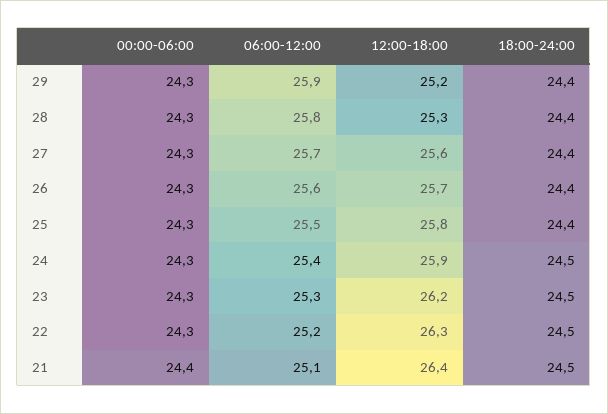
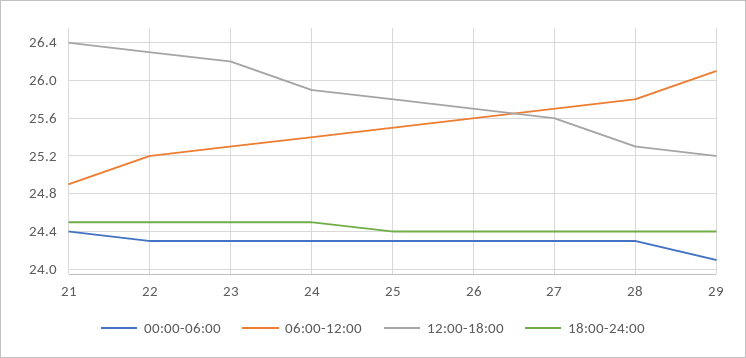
  {
    "00:00-06:00": {
-     "29": 24.3,
+     "29": 24.1,
      "28": 24.3,
      "27": 24.3,
      "26": 24.3,
      "25": 24.3,
      "24": 24.3,
      "23": 24.3,
      "22": 24.3,
      "21": 24.4
    },
    "06:00-12:00": {
-     "29": 25.9,
+     "29": 26.1,
      "28": 25.8,
      "27": 25.7,
      "26": 25.6,
      "25": 25.5,
      "24": 25.4,
      "23": 25.3,
      "22": 25.2,
-     "21": 25.1
+     "21": 24.9
    },
    "12:00-18:00": {
      "29": 25.2,
      "28": 25.3,
      "27": 25.6,
      "26": 25.7,
      "25": 25.8,
      "24": 25.9,
      "23": 26.2,
      "22": 26.3,
      "21": 26.4
    },
    "18:00-24:00": {
      "29": 24.4,
      "28": 24.4,
      "27": 24.4,
      "26": 24.4,
      "25": 24.4,
      "24": 24.5,
      "23": 24.5,
      "22": 24.5,
      "21": 24.5
    }
  }

